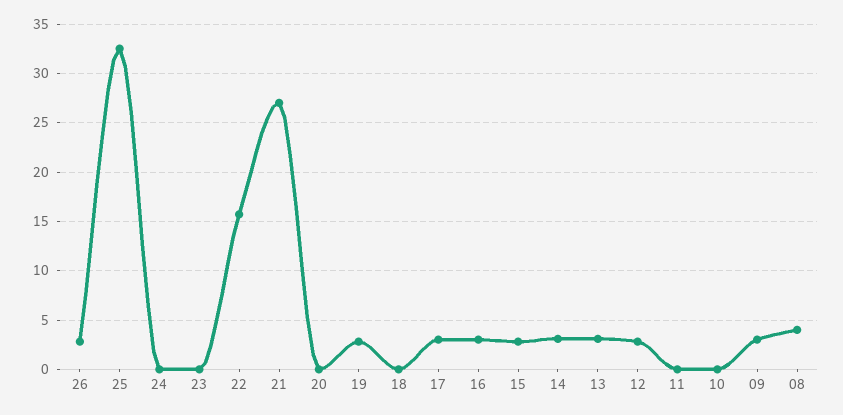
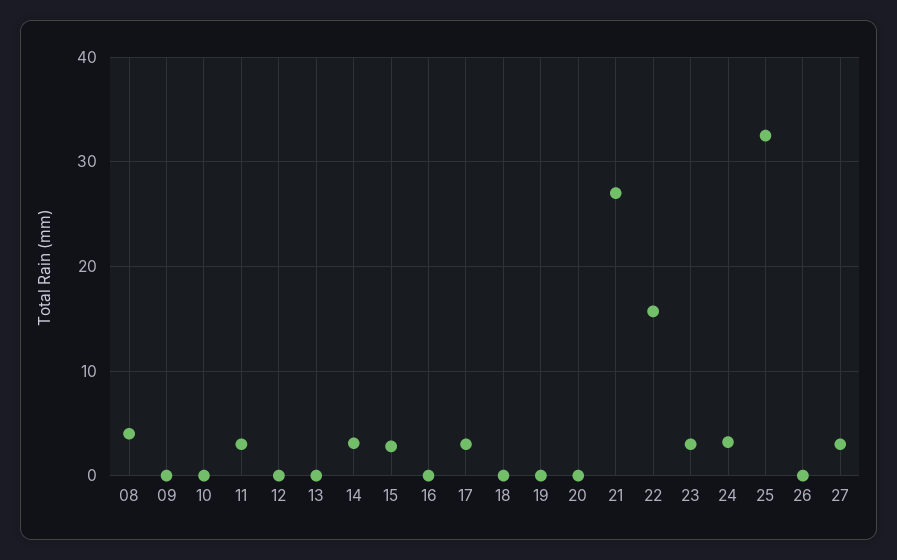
  {
-   "26": 3,
+   "26": 0,
    "25": 33,
-   "24": 0,
+   "24": 3,
-   "23": 0,
+   "23": 3,
    "22": 16,
    "21": 27,
    "20": 0,
-   "19": 3,
+   "19": 0,
    "18": 0,
    "17": 3,
-   "16": 3,
+   "16": 0,
    "15": 3,
    "14": 3,
-   "13": 3,
+   "13": 0,
-   "12": 3,
+   "12": 0,
-   "11": 0,
+   "11": 3,
    "10": 0,
-   "09": 3,
+   "09": 0,
-   "08": 4
+   "08": 4,
+   "27": 3
  }

